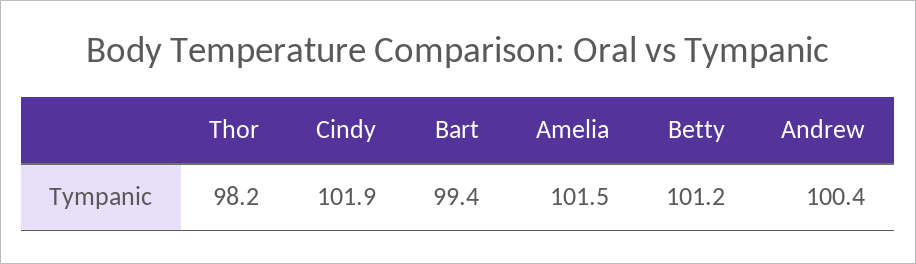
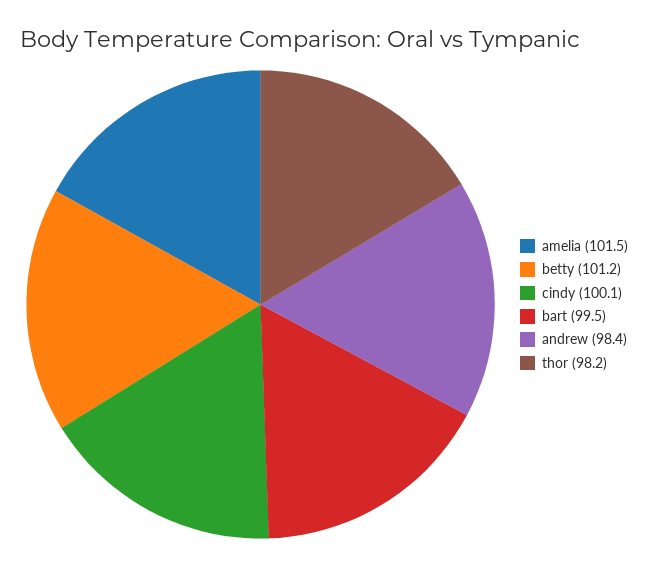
  {
    "Thor": 98.2,
-   "Cindy": 101.9,
+   "Cindy": 100.1,
-   "Bart": 99.4,
+   "Bart": 99.5,
    "Amelia": 101.5,
    "Betty": 101.2,
-   "Andrew": 100.4
+   "Andrew": 98.4
  }

